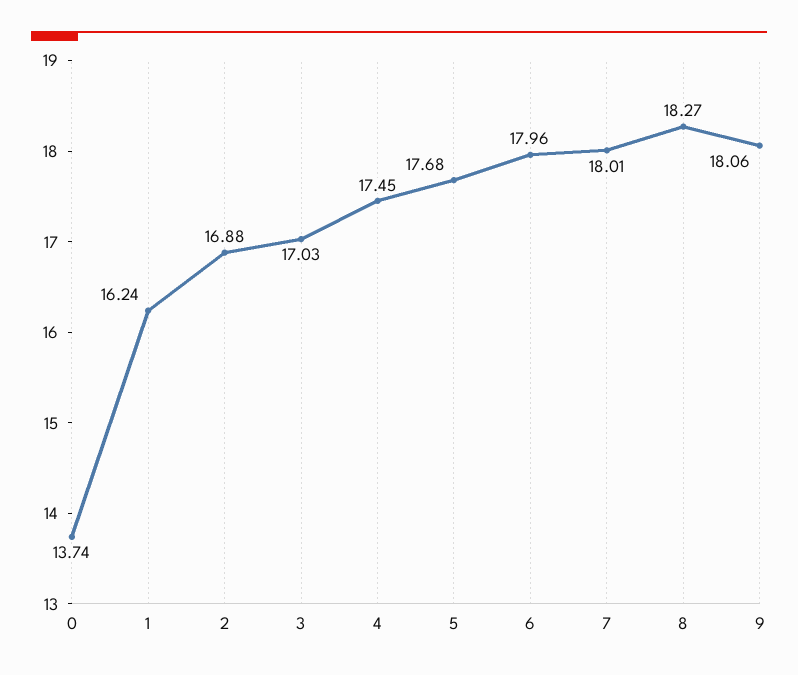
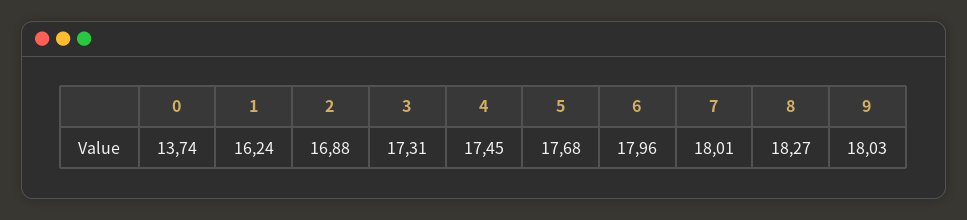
  {
    "0": 13.74,
    "1": 16.24,
    "2": 16.88,
-   "3": 17.03,
+   "3": 17.31,
    "4": 17.45,
    "5": 17.68,
    "6": 17.96,
    "7": 18.01,
    "8": 18.27,
-   "9": 18.06
+   "9": 18.03
  }

